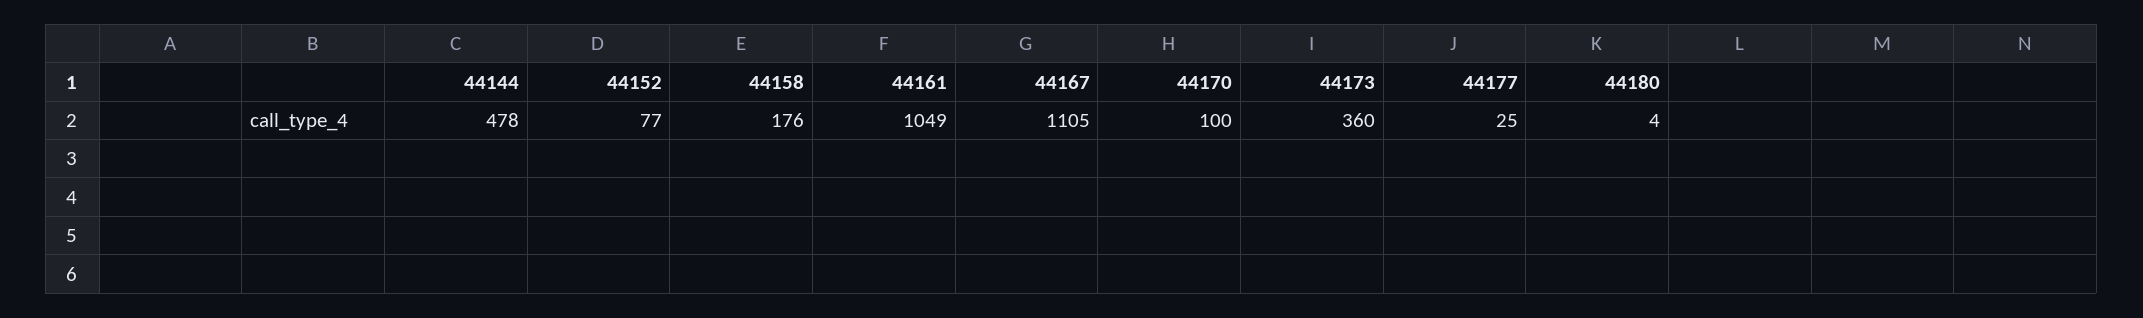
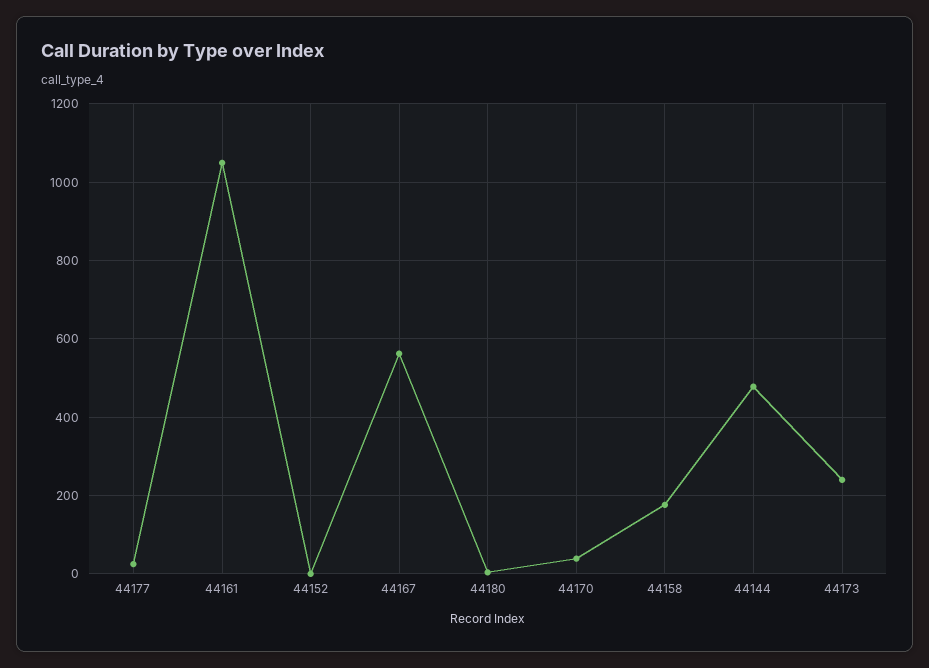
  {
    "44144": 478,
-   "44152": 77,
+   "44152": 0,
    "44158": 176,
    "44161": 1049,
-   "44167": 1105,
+   "44167": 560,
-   "44170": 100,
+   "44170": 40,
-   "44173": 360,
+   "44173": 240,
    "44177": 25,
    "44180": 4
  }

